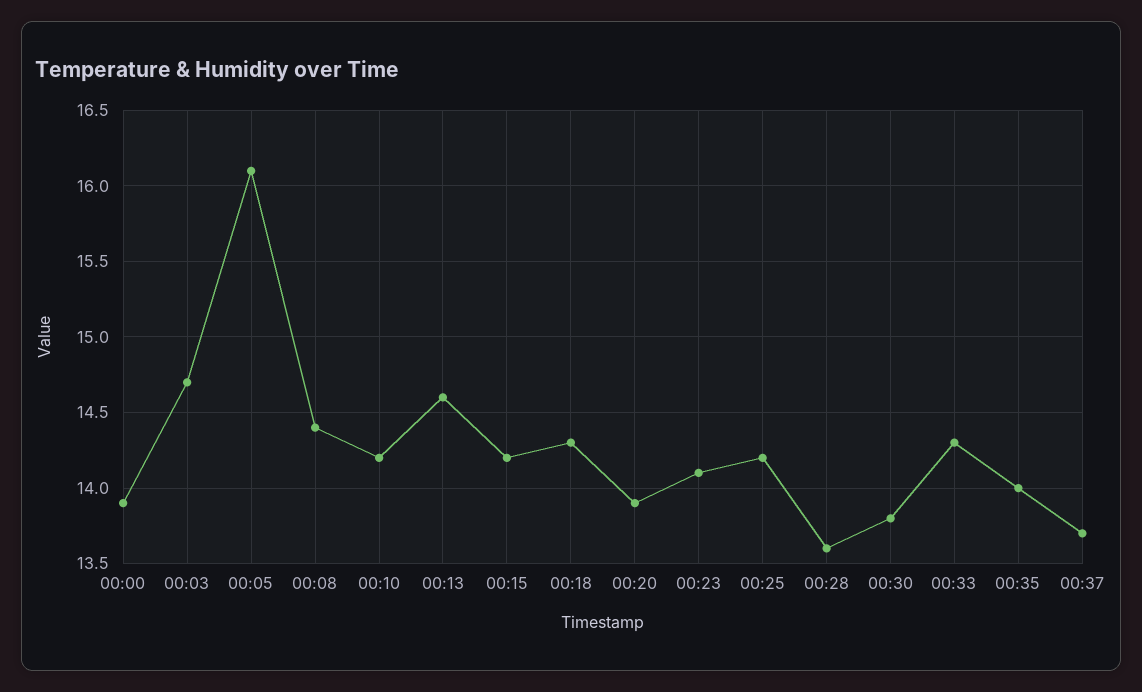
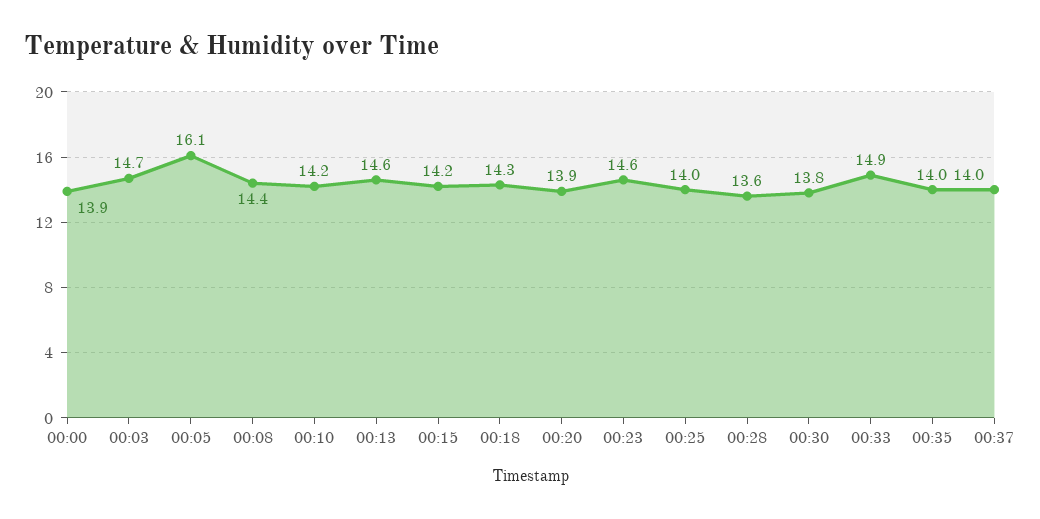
  {
    "00:00": 13.9,
    "00:03": 14.7,
    "00:05": 16.1,
    "00:08": 14.4,
    "00:10": 14.2,
    "00:13": 14.6,
    "00:15": 14.2,
    "00:18": 14.3,
    "00:20": 13.9,
-   "00:23": 14.1,
+   "00:23": 14.6,
-   "00:25": 14.2,
+   "00:25": 14,
    "00:28": 13.6,
    "00:30": 13.8,
-   "00:33": 14.3,
+   "00:33": 14.9,
    "00:35": 14,
-   "00:37": 13.7
+   "00:37": 14
  }

